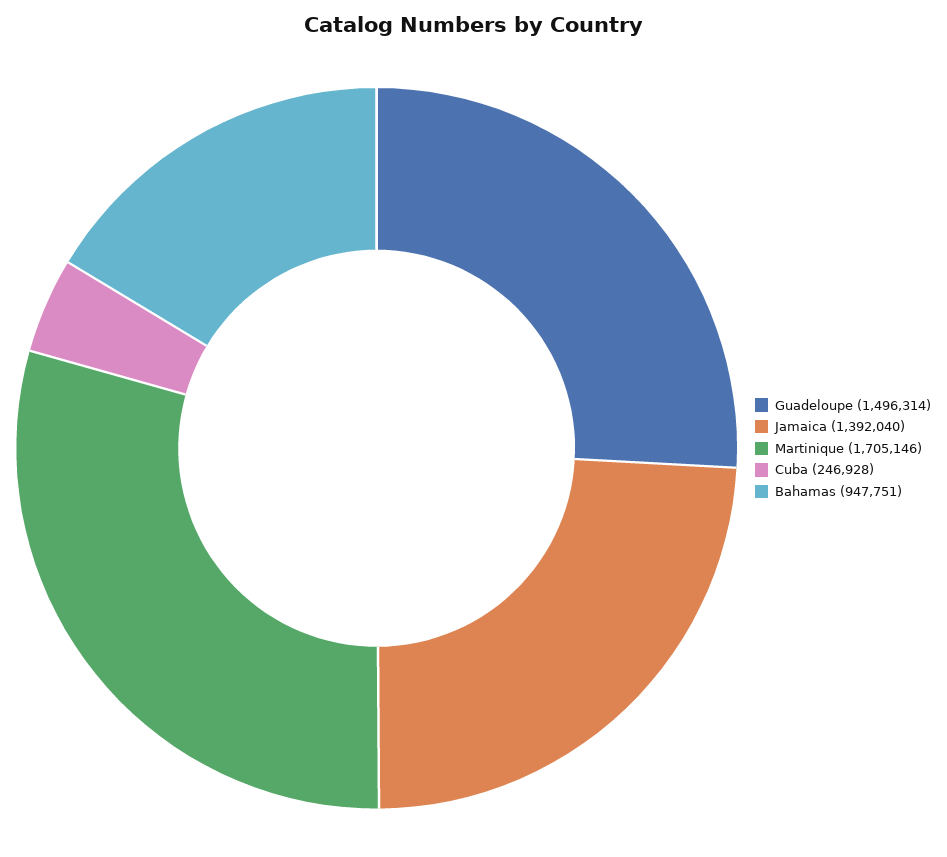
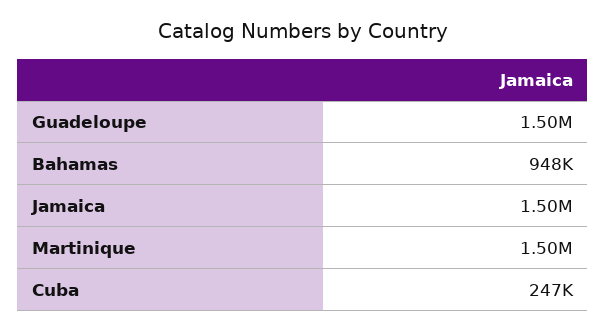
  {
    "Guadeloupe": 1496314,
-   "Jamaica": 1392040,
+   "Jamaica": 1500000,
-   "Martinique": 1705146,
+   "Martinique": 1500000,
    "Cuba": 246928,
    "Bahamas": 947751
  }

